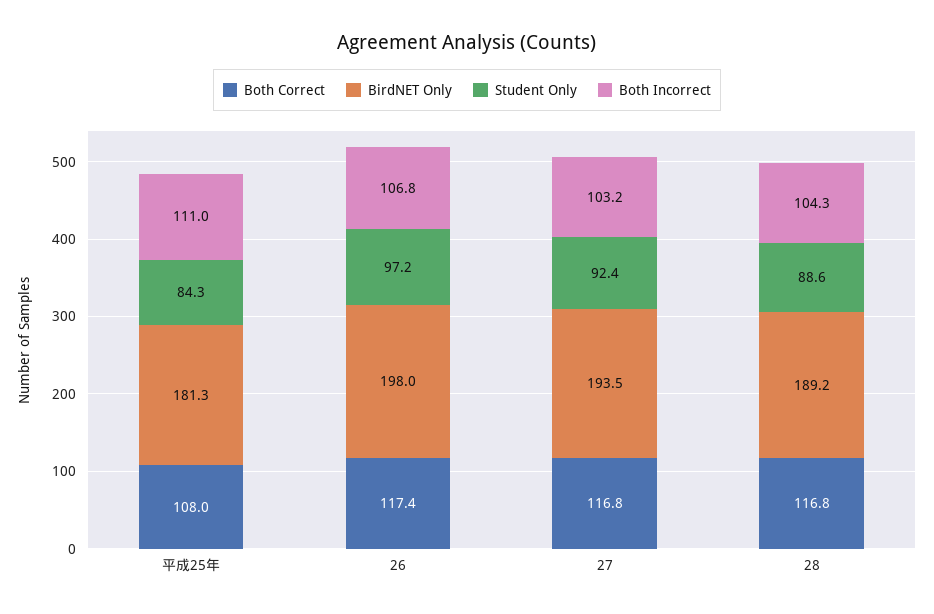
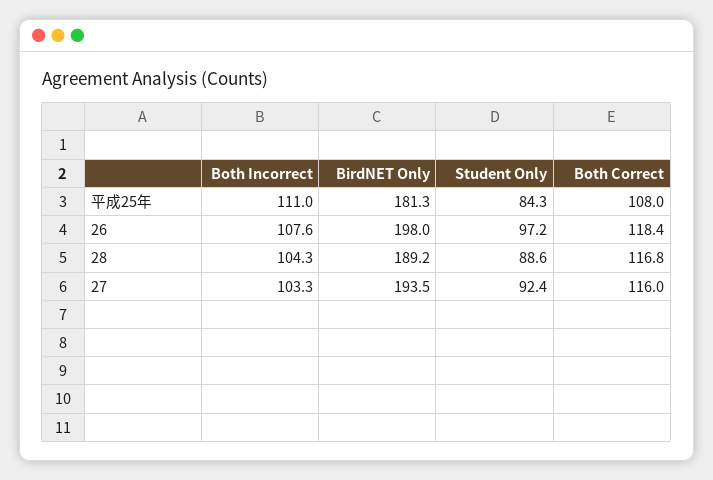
  {
    "Both Correct": {
      "平成25年": 108,
-     "26": 117.4,
+     "26": 118.4,
-     "27": 116.8,
+     "27": 116,
      "28": 116.8
    },
    "BirdNET Only": {
      "平成25年": 181.3,
      "26": 198,
      "27": 193.5,
      "28": 189.2
    },
    "Student Only": {
      "平成25年": 84.3,
      "26": 97.2,
      "27": 92.4,
      "28": 88.6
    },
    "Both Incorrect": {
      "平成25年": 111,
-     "26": 106.8,
+     "26": 107.6,
-     "27": 103.2,
+     "27": 103.3,
      "28": 104.3
    }
  }

